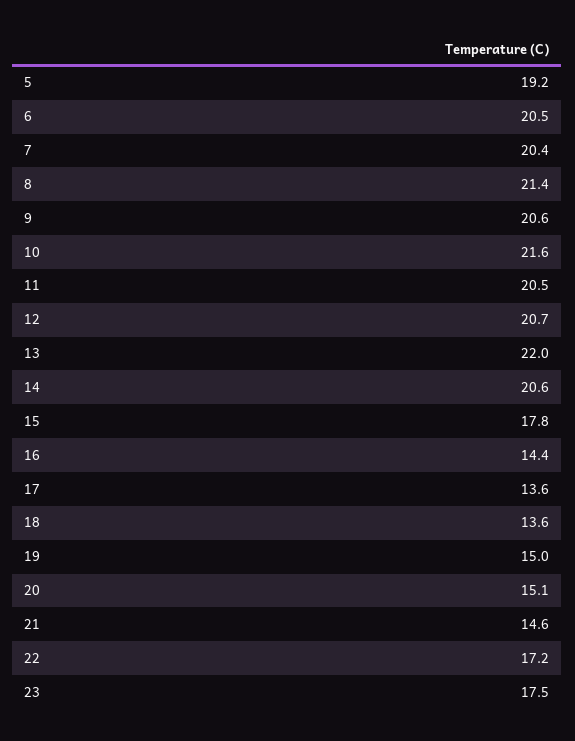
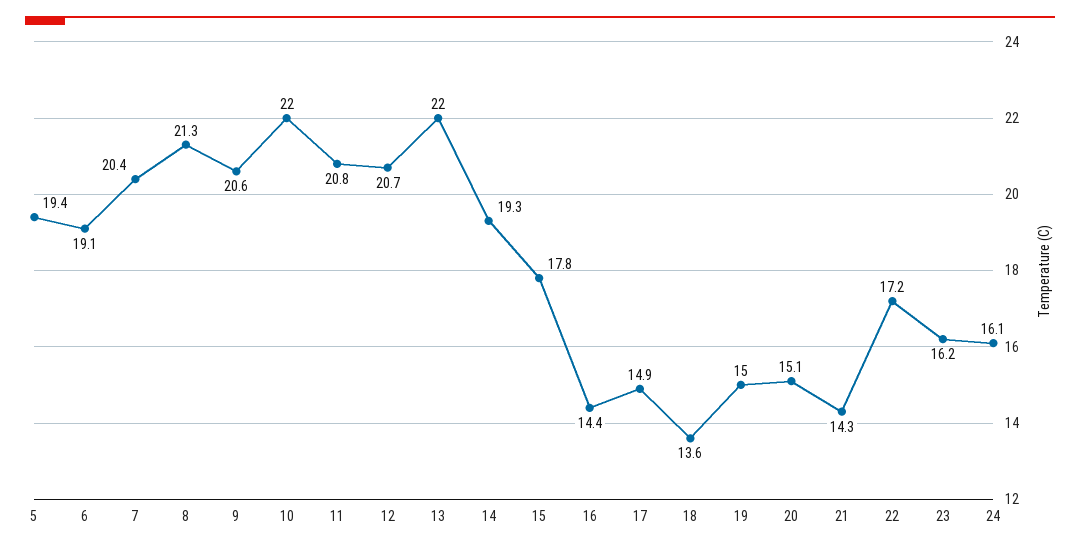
  {
-   "5": 19.2,
+   "5": 19.4,
-   "6": 20.5,
+   "6": 19.1,
    "7": 20.4,
-   "8": 21.4,
+   "8": 21.3,
    "9": 20.6,
-   "10": 21.6,
+   "10": 22,
-   "11": 20.5,
+   "11": 20.8,
    "12": 20.7,
    "13": 22,
-   "14": 20.6,
+   "14": 19.3,
    "15": 17.8,
    "16": 14.4,
-   "17": 13.6,
+   "17": 14.9,
    "18": 13.6,
    "19": 15,
    "20": 15.1,
-   "21": 14.6,
+   "21": 14.3,
    "22": 17.2,
-   "23": 17.5
+   "23": 16.2,
+   "24": 16.1
  }

